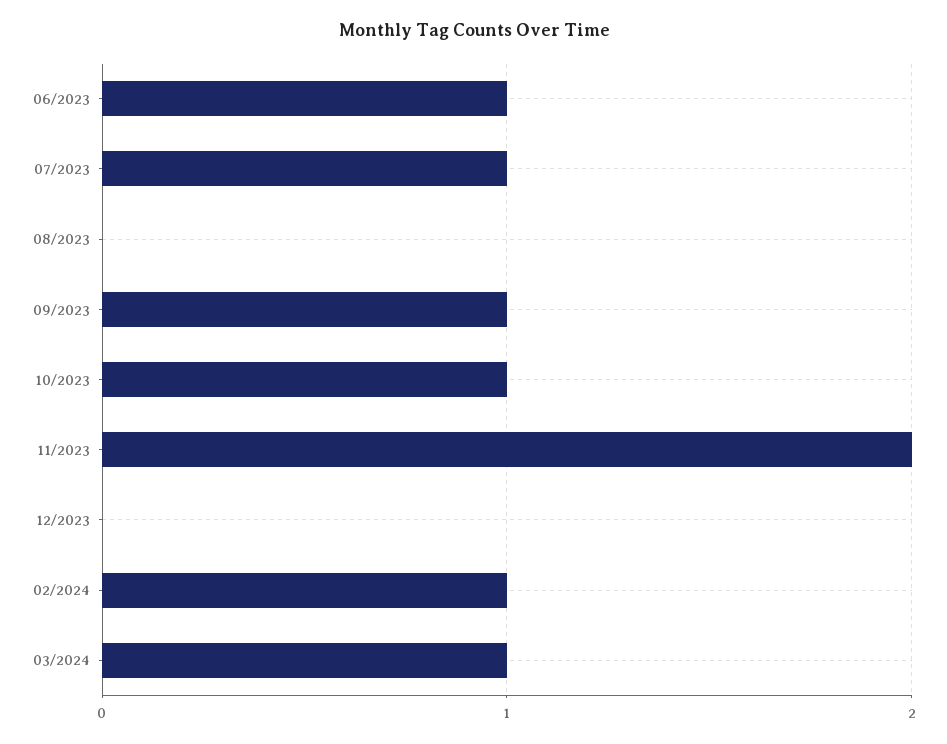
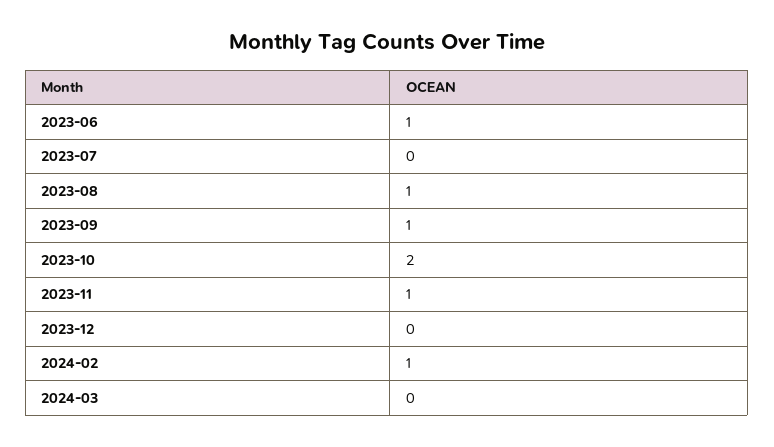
  {
    "06/2023": 1,
-   "07/2023": 1,
+   "07/2023": 0,
-   "08/2023": 0,
+   "08/2023": 1,
    "09/2023": 1,
-   "10/2023": 1,
+   "10/2023": 2,
-   "11/2023": 2,
+   "11/2023": 1,
    "12/2023": 0,
    "02/2024": 1,
-   "03/2024": 1
+   "03/2024": 0
  }

